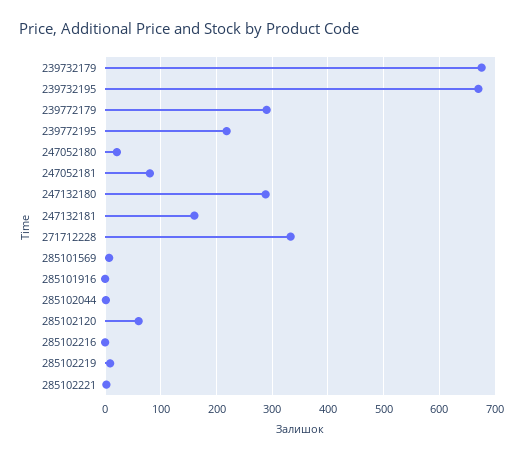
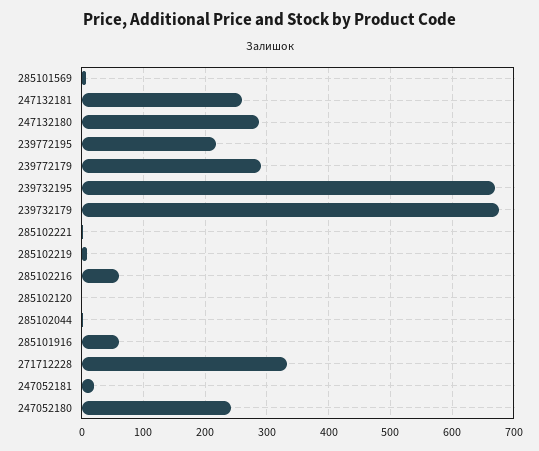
  {
    "239732179": 680,
    "239732195": 670,
    "239772179": 290,
    "239772195": 220,
-   "247052180": 20,
+   "247052180": 240,
-   "247052181": 80,
+   "247052181": 20,
    "247132180": 290,
-   "247132181": 160,
+   "247132181": 260,
    "271712228": 330,
    "285101569": 10,
-   "285101916": 0,
+   "285101916": 60,
    "285102044": 0,
-   "285102120": 60,
+   "285102120": 0,
-   "285102216": 0,
+   "285102216": 60,
    "285102219": 10,
    "285102221": 0
  }

